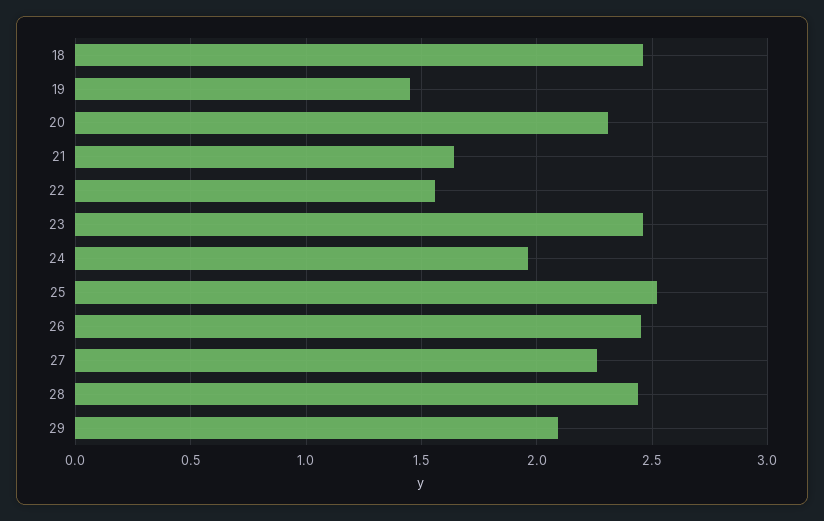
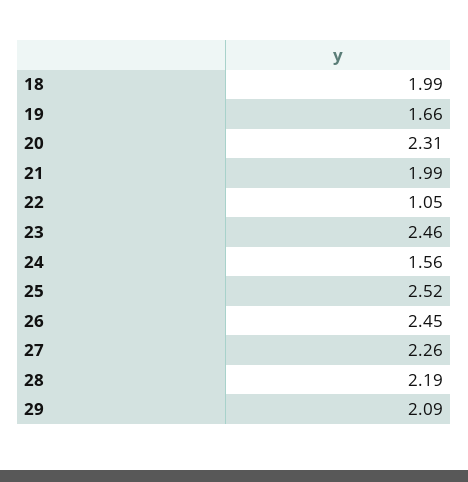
  {
-   "18": 2.45,
+   "18": 1.99,
-   "19": 1.45,
+   "19": 1.66,
    "20": 2.31,
-   "21": 1.65,
+   "21": 1.99,
-   "22": 1.55,
+   "22": 1.05,
    "23": 2.46,
-   "24": 1.95,
+   "24": 1.56,
    "25": 2.52,
    "26": 2.45,
    "27": 2.26,
-   "28": 2.45,
+   "28": 2.19,
    "29": 2.09
  }

